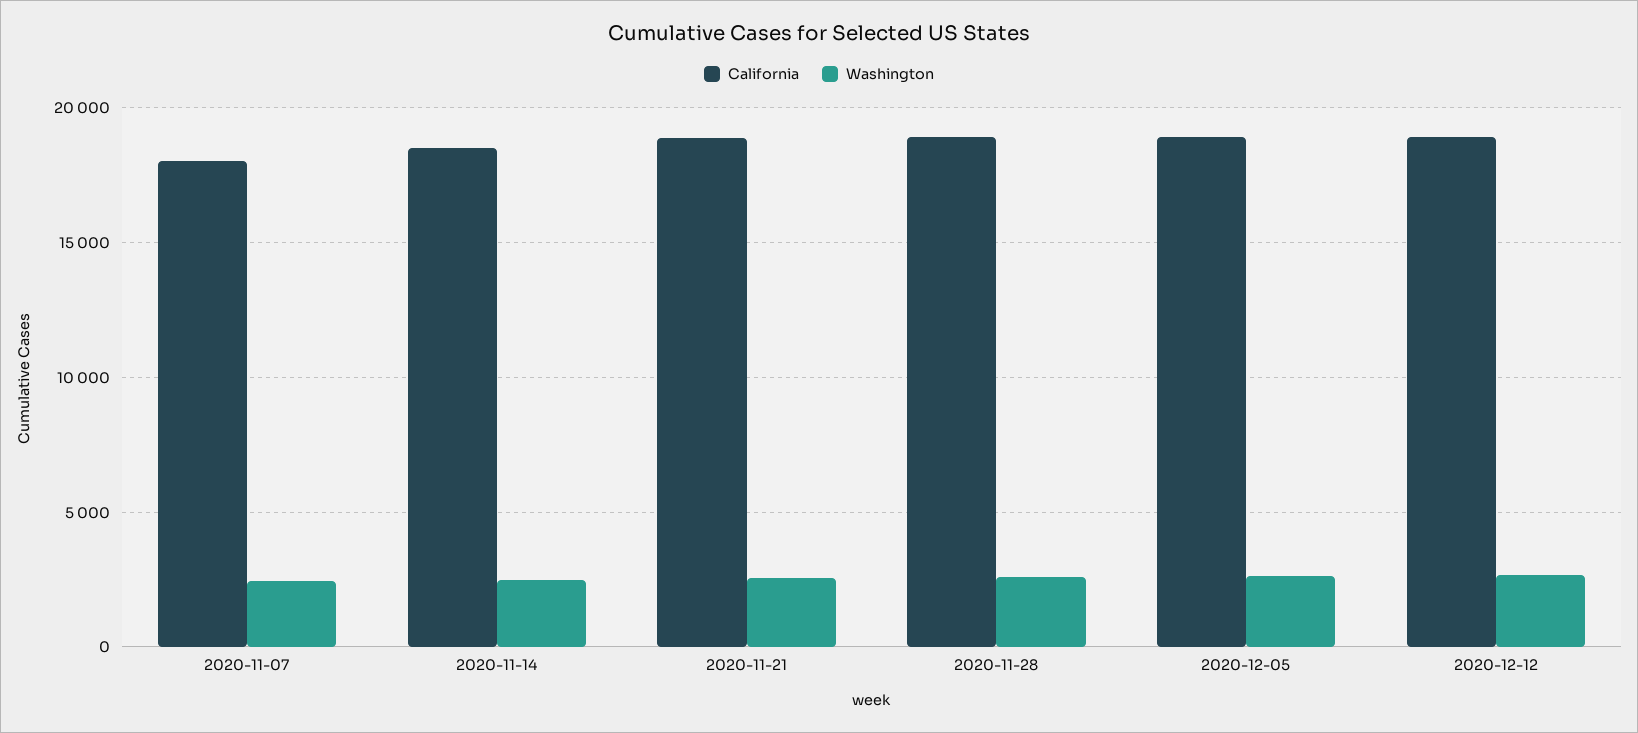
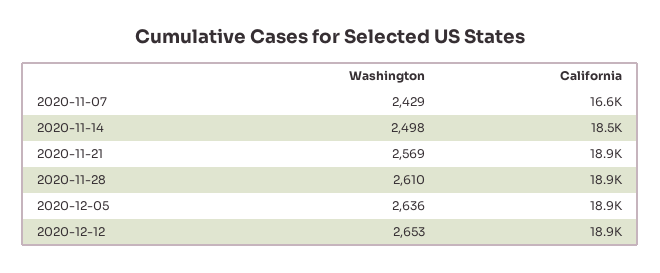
  {
    "California": {
-     "2020-11-07": 18000,
+     "2020-11-07": 16600,
      "2020-11-14": 18500,
      "2020-11-21": 18900,
      "2020-11-28": 18900,
      "2020-12-05": 18900,
      "2020-12-12": 18900
    },
    "Washington": {
      "2020-11-07": 2429,
      "2020-11-14": 2498,
      "2020-11-21": 2569,
      "2020-11-28": 2610,
      "2020-12-05": 2636,
      "2020-12-12": 2653
    }
  }

